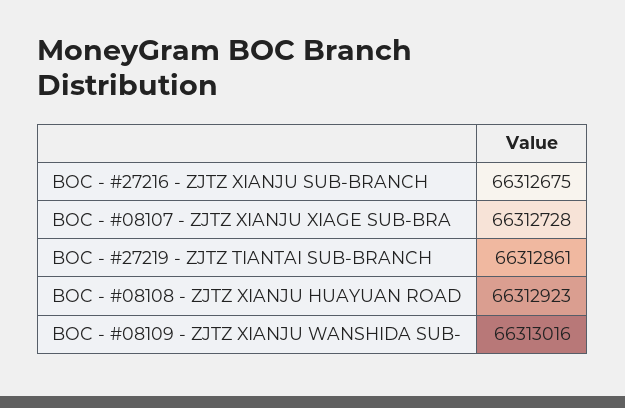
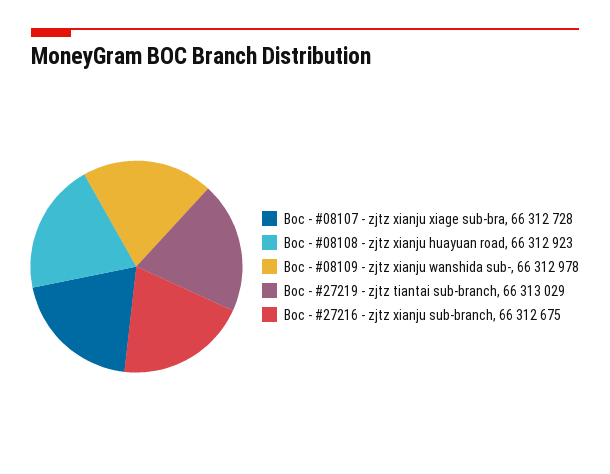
  {
    "BOC - #27216 - ZJTZ XIANJU SUB-BRANCH": 66312675,
    "BOC - #08107 - ZJTZ XIANJU XIAGE SUB-BRA": 66312728,
-   "BOC - #27219 - ZJTZ TIANTAI SUB-BRANCH": 66312861,
+   "BOC - #27219 - ZJTZ TIANTAI SUB-BRANCH": 66313029,
    "BOC - #08108 - ZJTZ XIANJU HUAYUAN ROAD": 66312923,
-   "BOC - #08109 - ZJTZ XIANJU WANSHIDA SUB-": 66313016
+   "BOC - #08109 - ZJTZ XIANJU WANSHIDA SUB-": 66312978
  }

